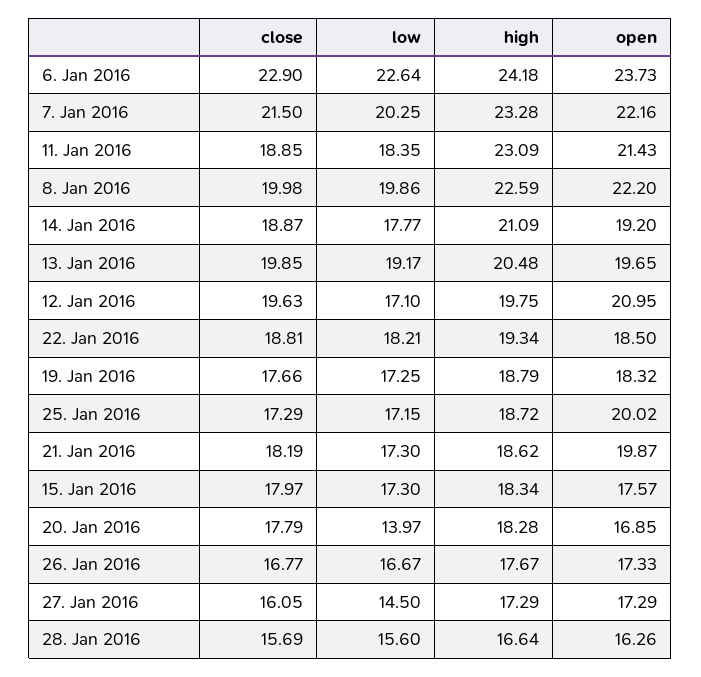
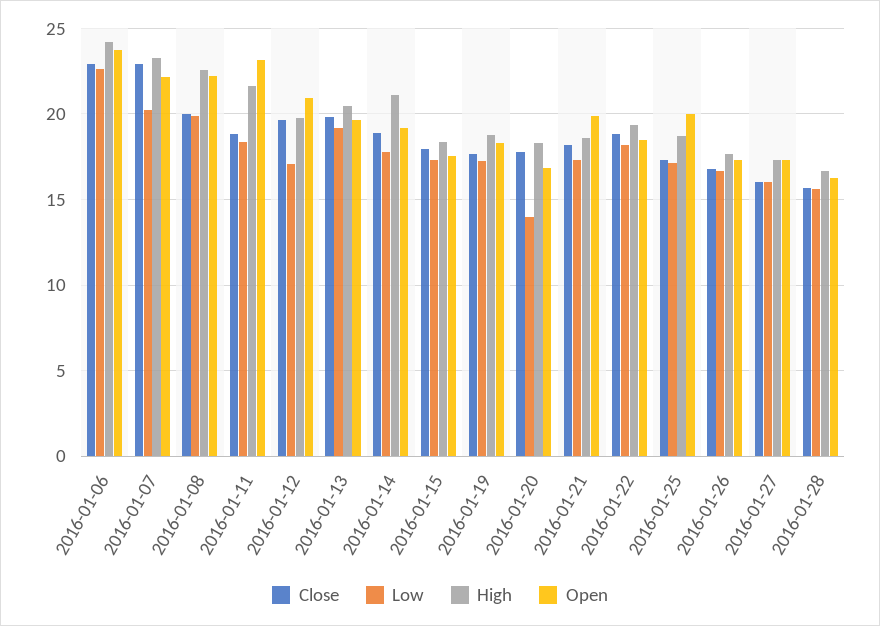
  {
    "close": {
      "6. Jan 2016": 22.9,
-     "7. Jan 2016": 21.5,
+     "7. Jan 2016": 23,
      "11. Jan 2016": 18.85,
      "8. Jan 2016": 19.98,
      "14. Jan 2016": 18.87,
      "13. Jan 2016": 19.85,
      "12. Jan 2016": 19.63,
      "22. Jan 2016": 18.81,
      "19. Jan 2016": 17.66,
      "25. Jan 2016": 17.29,
      "21. Jan 2016": 18.19,
      "15. Jan 2016": 17.97,
      "20. Jan 2016": 17.79,
      "26. Jan 2016": 16.77,
      "27. Jan 2016": 16.05,
      "28. Jan 2016": 15.69
    },
    "low": {
      "6. Jan 2016": 22.64,
      "7. Jan 2016": 20.25,
      "11. Jan 2016": 18.35,
      "8. Jan 2016": 19.86,
      "14. Jan 2016": 17.77,
      "13. Jan 2016": 19.17,
      "12. Jan 2016": 17.1,
      "22. Jan 2016": 18.21,
      "19. Jan 2016": 17.25,
      "25. Jan 2016": 17.15,
      "21. Jan 2016": 17.3,
      "15. Jan 2016": 17.3,
      "20. Jan 2016": 13.97,
      "26. Jan 2016": 16.67,
-     "27. Jan 2016": 14.5,
+     "27. Jan 2016": 16,
      "28. Jan 2016": 15.6
    },
    "high": {
      "6. Jan 2016": 24.18,
      "7. Jan 2016": 23.28,
-     "11. Jan 2016": 23.09,
+     "11. Jan 2016": 21.5,
      "8. Jan 2016": 22.59,
      "14. Jan 2016": 21.09,
      "13. Jan 2016": 20.48,
      "12. Jan 2016": 19.75,
      "22. Jan 2016": 19.34,
      "19. Jan 2016": 18.79,
      "25. Jan 2016": 18.72,
      "21. Jan 2016": 18.62,
      "15. Jan 2016": 18.34,
      "20. Jan 2016": 18.28,
      "26. Jan 2016": 17.67,
      "27. Jan 2016": 17.29,
      "28. Jan 2016": 16.64
    },
    "open": {
      "6. Jan 2016": 23.73,
      "7. Jan 2016": 22.16,
-     "11. Jan 2016": 21.43,
+     "11. Jan 2016": 23,
      "8. Jan 2016": 22.2,
      "14. Jan 2016": 19.2,
      "13. Jan 2016": 19.65,
      "12. Jan 2016": 20.95,
      "22. Jan 2016": 18.5,
      "19. Jan 2016": 18.32,
      "25. Jan 2016": 20.02,
      "21. Jan 2016": 19.87,
      "15. Jan 2016": 17.57,
      "20. Jan 2016": 16.85,
      "26. Jan 2016": 17.33,
      "27. Jan 2016": 17.29,
      "28. Jan 2016": 16.26
    }
  }

